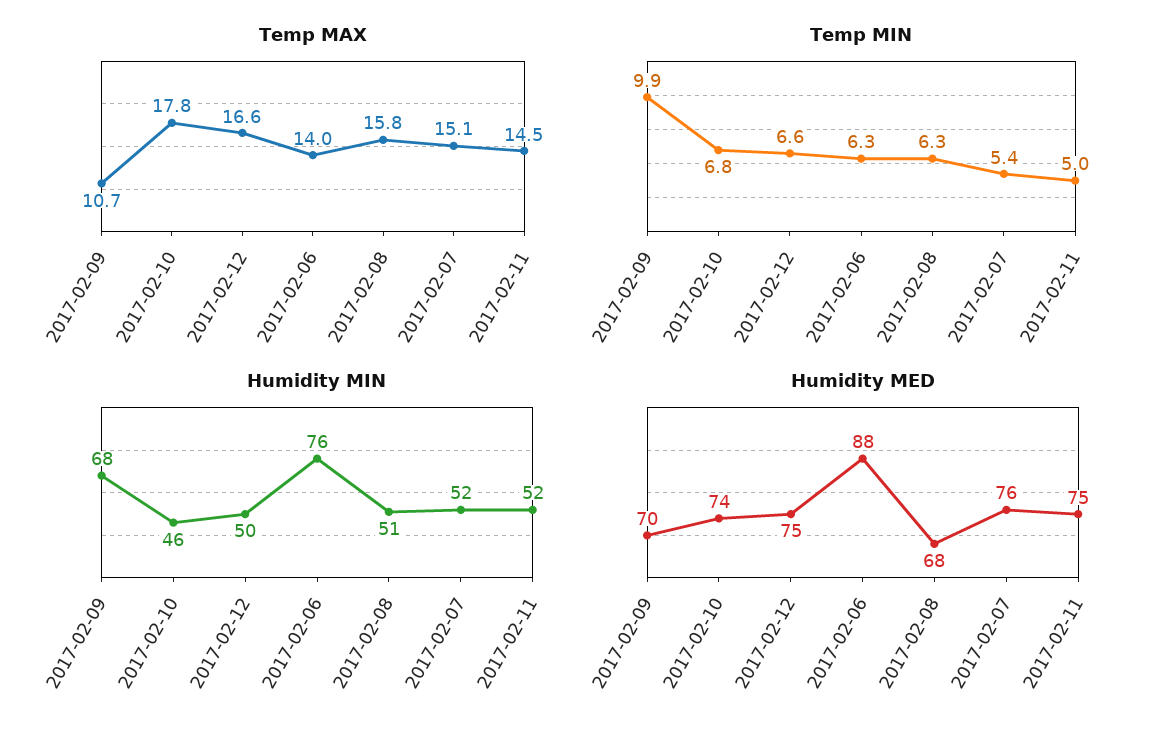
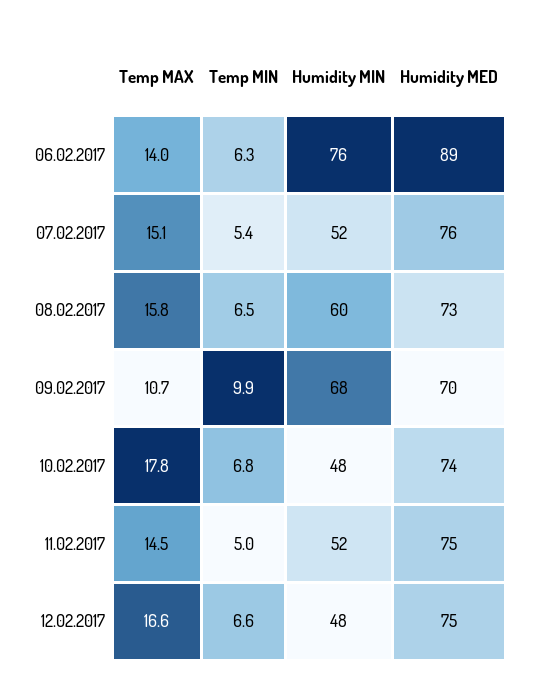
  {
    "Temp MAX": {
      "2017-02-09": 10.7,
      "2017-02-10": 17.8,
      "2017-02-12": 16.6,
      "2017-02-06": 14,
      "2017-02-08": 15.8,
      "2017-02-07": 15.1,
      "2017-02-11": 14.5
    },
    "Temp MIN": {
      "2017-02-09": 9.9,
      "2017-02-10": 6.8,
      "2017-02-12": 6.6,
      "2017-02-06": 6.3,
-     "2017-02-08": 6.3,
+     "2017-02-08": 6.5,
      "2017-02-07": 5.4,
      "2017-02-11": 5
    },
    "Humidity MIN": {
      "2017-02-09": 68,
-     "2017-02-10": 46,
+     "2017-02-10": 48,
-     "2017-02-12": 50,
+     "2017-02-12": 48,
      "2017-02-06": 76,
-     "2017-02-08": 51,
+     "2017-02-08": 60,
      "2017-02-07": 52,
      "2017-02-11": 52
    },
    "Humidity MED": {
      "2017-02-09": 70,
      "2017-02-10": 74,
      "2017-02-12": 75,
-     "2017-02-06": 88,
+     "2017-02-06": 89,
-     "2017-02-08": 68,
+     "2017-02-08": 73,
      "2017-02-07": 76,
      "2017-02-11": 75
    }
  }

